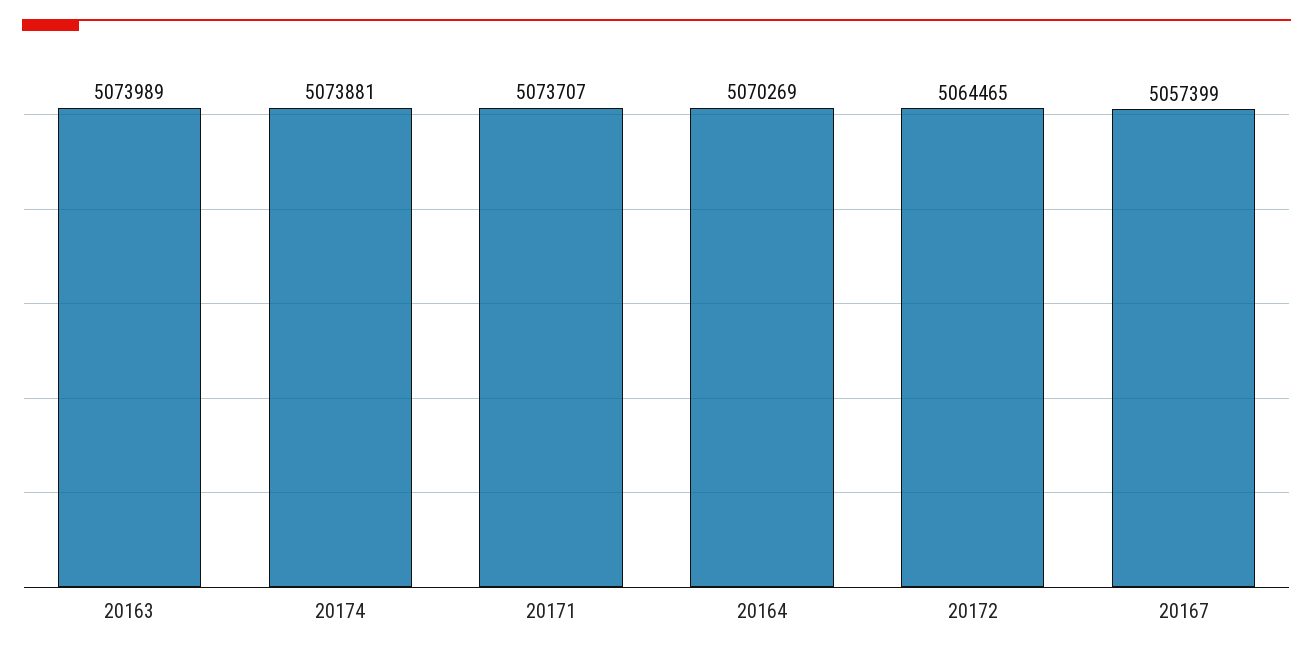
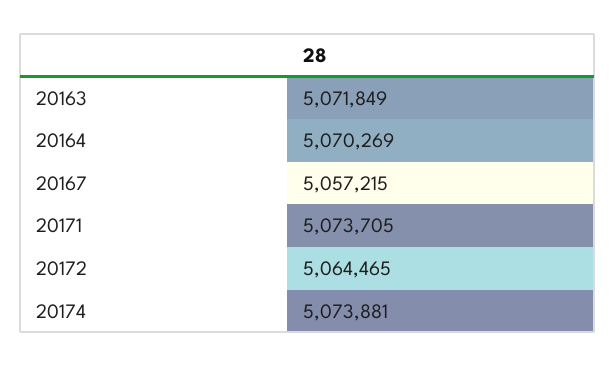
  {
-   "20163": 5073989,
+   "20163": 5071849,
    "20174": 5073881,
-   "20171": 5073707,
+   "20171": 5073705,
    "20164": 5070269,
    "20172": 5064465,
-   "20167": 5057399
+   "20167": 5057215
  }

